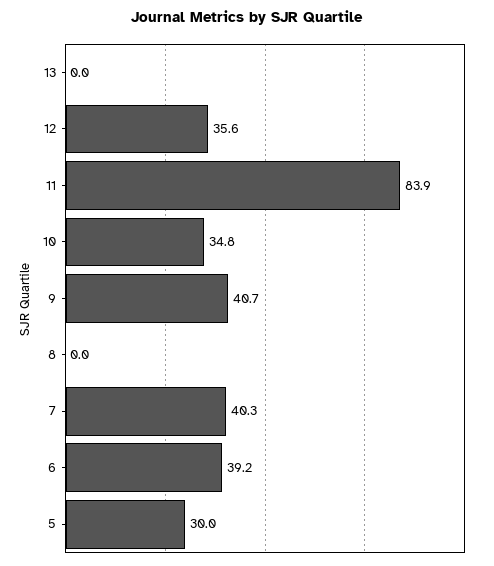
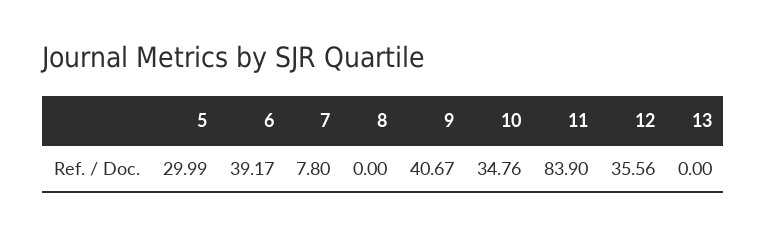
  {
    "13": 0,
    "12": 35.56,
    "11": 83.9,
    "10": 34.76,
    "9": 40.67,
    "8": 0,
-   "7": 40.3,
+   "7": 7.8,
    "6": 39.17,
    "5": 29.99
  }

